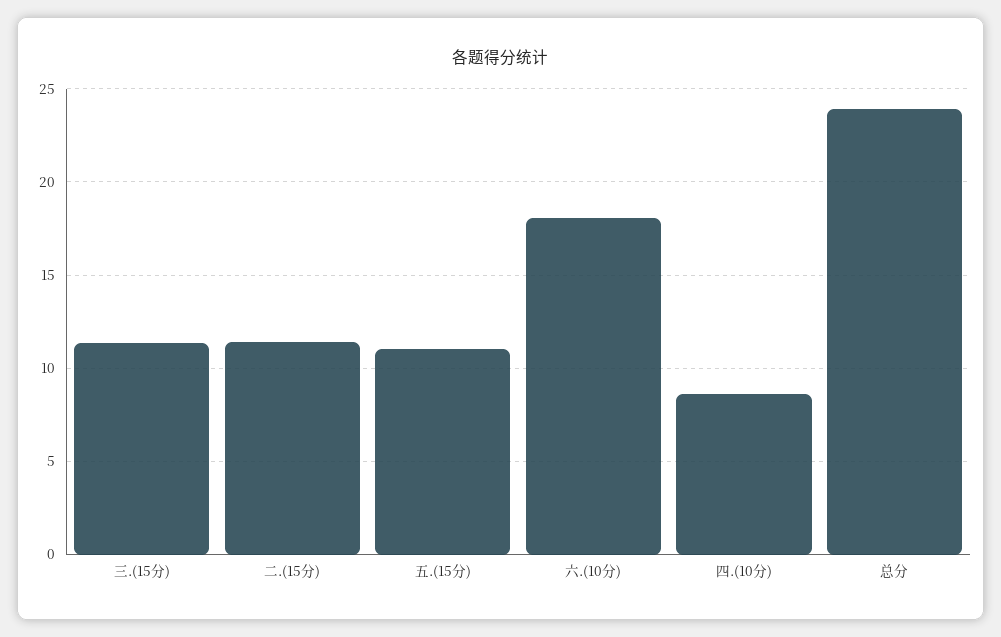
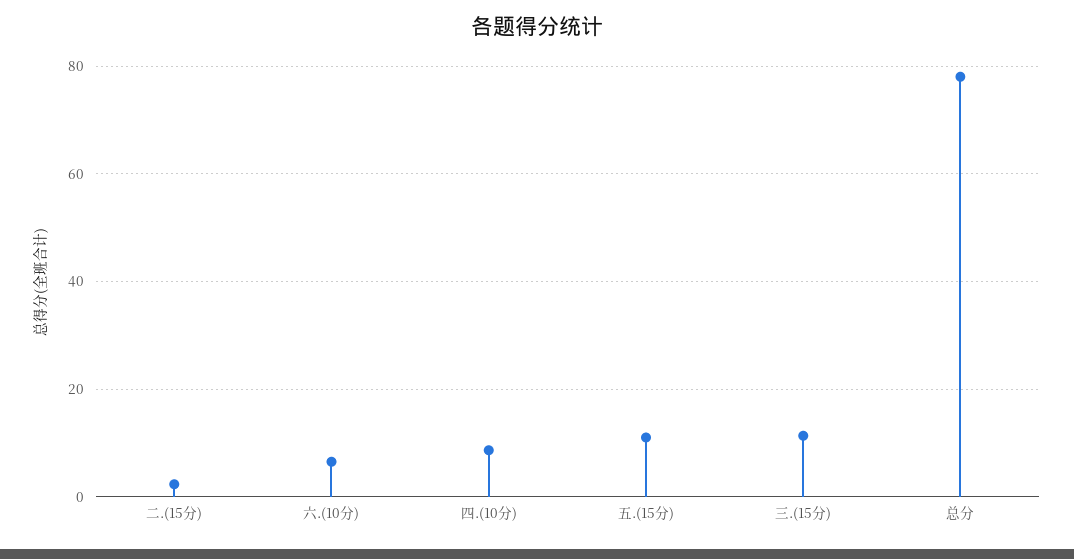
  {
    "三.(15分)": 11.5,
-   "二.(15分)": 11.5,
+   "二.(15分)": 2,
    "五.(15分)": 11,
-   "六.(10分)": 18,
+   "六.(10分)": 6,
    "四.(10分)": 8.5,
-   "总分": 24
+   "总分": 78
  }

